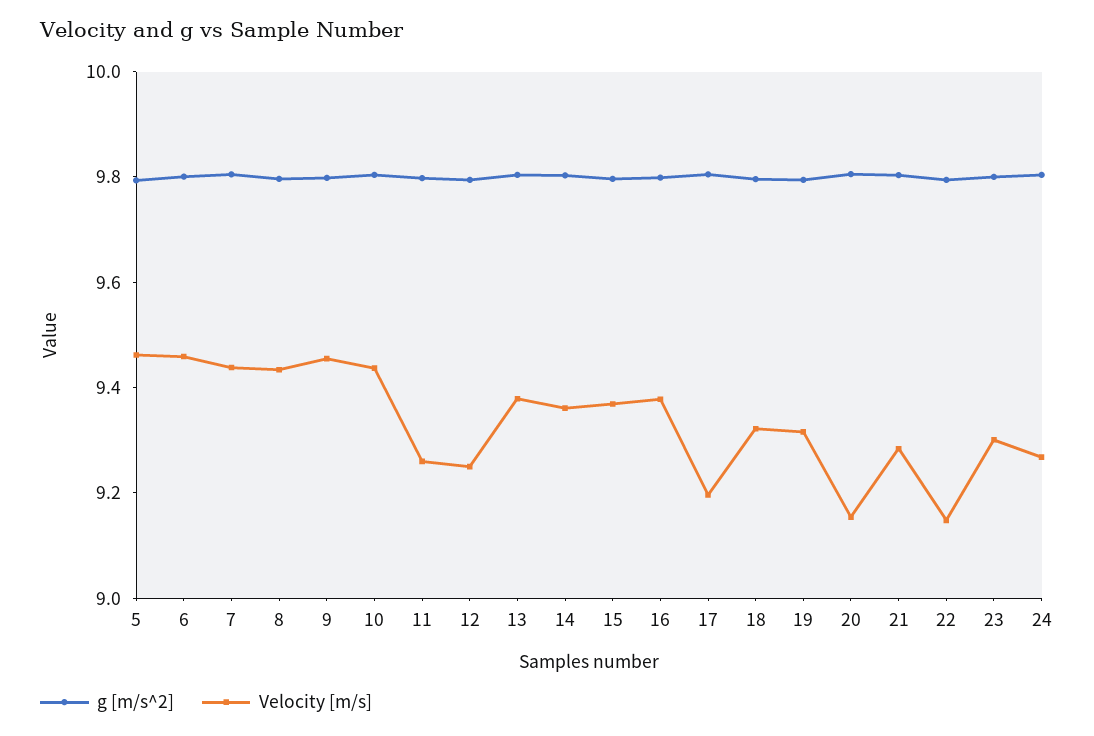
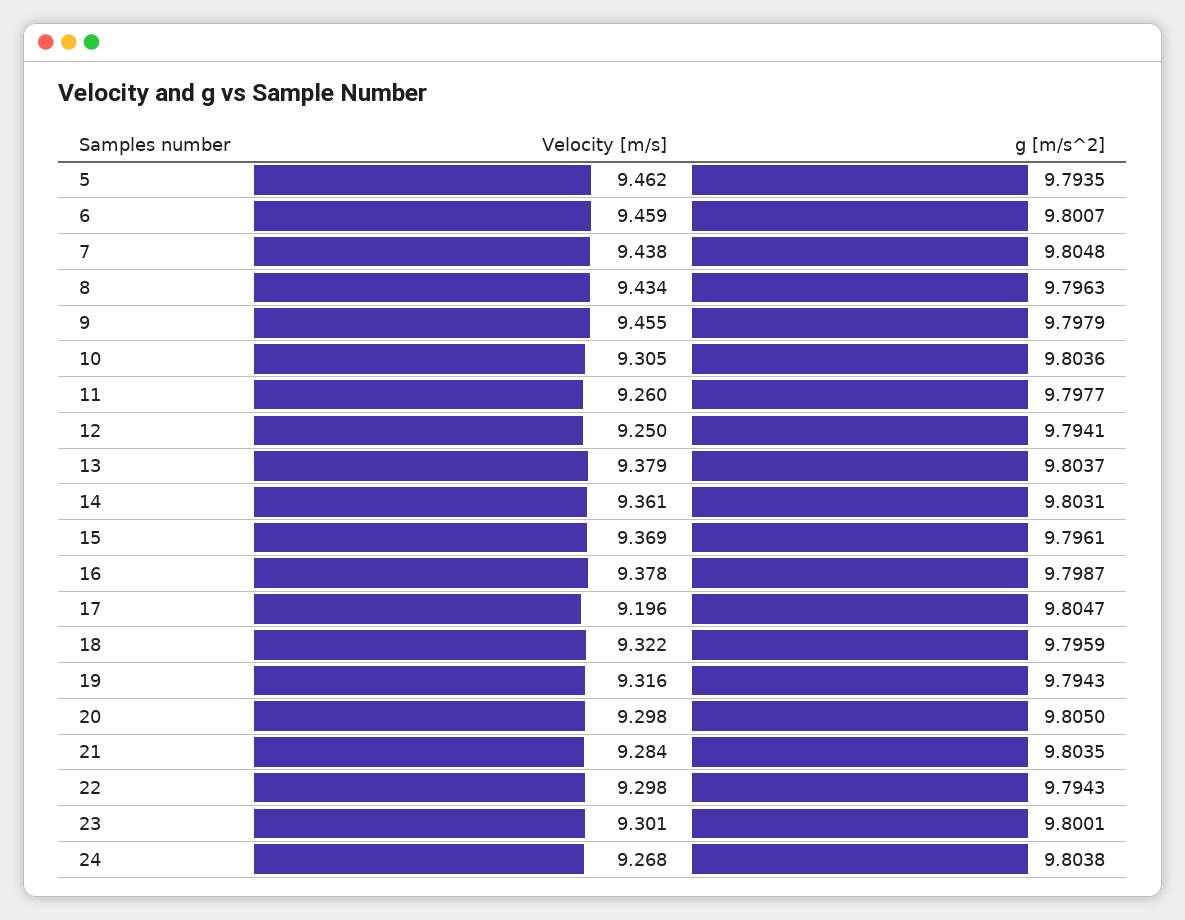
  {
    "g [m/s^2]": {
      "5": 9.7935,
      "6": 9.8007,
      "7": 9.8048,
      "8": 9.7963,
      "9": 9.7979,
      "10": 9.8036,
      "11": 9.7977,
      "12": 9.7941,
      "13": 9.8037,
      "14": 9.8031,
      "15": 9.7961,
      "16": 9.7987,
      "17": 9.8047,
      "18": 9.7959,
      "19": 9.7943,
      "20": 9.805,
      "21": 9.8035,
      "22": 9.7943,
      "23": 9.8001,
      "24": 9.8038
    },
    "Velocity [m/s]": {
      "5": 9.462,
      "6": 9.459,
      "7": 9.438,
      "8": 9.434,
      "9": 9.455,
-     "10": 9.45,
+     "10": 9.305,
      "11": 9.26,
      "12": 9.25,
      "13": 9.379,
      "14": 9.361,
      "15": 9.369,
      "16": 9.378,
      "17": 9.196,
      "18": 9.322,
      "19": 9.316,
-     "20": 9.15,
+     "20": 9.298,
      "21": 9.284,
-     "22": 9.15,
+     "22": 9.298,
      "23": 9.301,
      "24": 9.268
    }
  }

